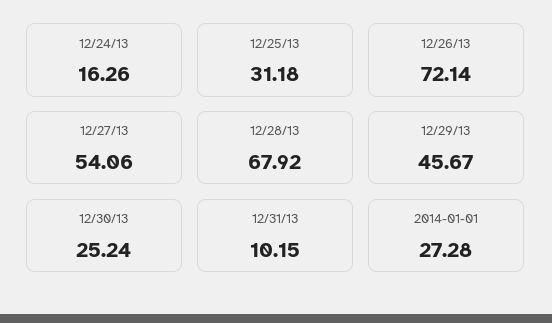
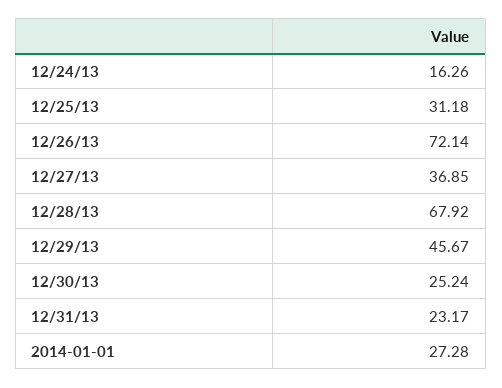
  {
    "12/24/13": 16.26,
    "12/25/13": 31.18,
    "12/26/13": 72.14,
-   "12/27/13": 54.06,
+   "12/27/13": 36.85,
    "12/28/13": 67.92,
    "12/29/13": 45.67,
    "12/30/13": 25.24,
-   "12/31/13": 10.15,
+   "12/31/13": 23.17,
    "2014-01-01": 27.28
  }

